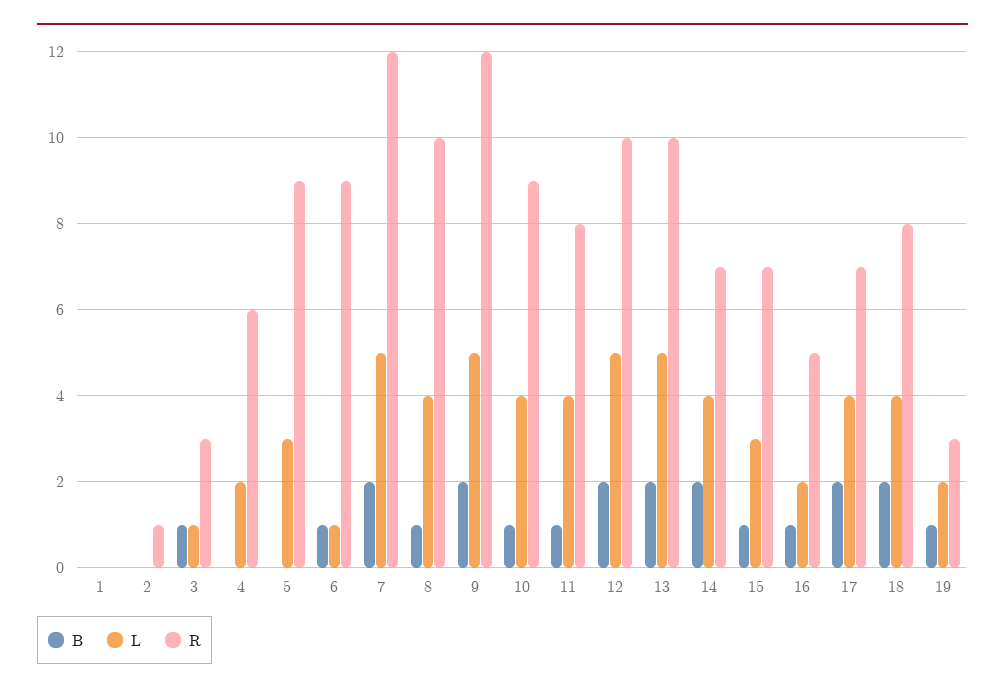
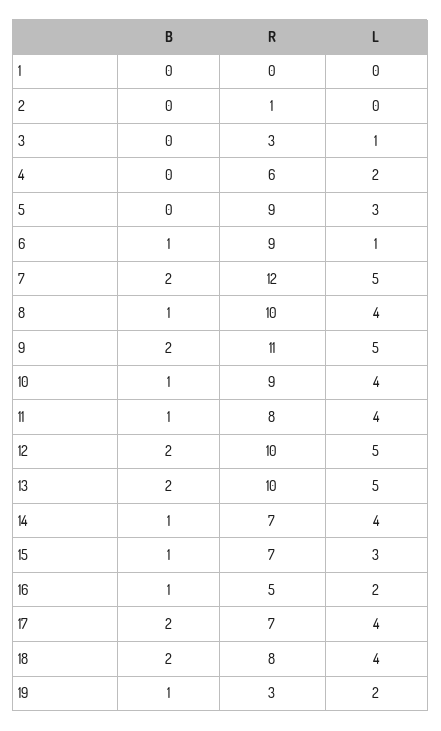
  {
    "B": {
      "1": 0,
      "2": 0,
-     "3": 1,
+     "3": 0,
      "4": 0,
      "5": 0,
      "6": 1,
      "7": 2,
      "8": 1,
      "9": 2,
      "10": 1,
      "11": 1,
      "12": 2,
      "13": 2,
-     "14": 2,
+     "14": 1,
      "15": 1,
      "16": 1,
      "17": 2,
      "18": 2,
      "19": 1
    },
    "L": {
      "1": 0,
      "2": 0,
      "3": 1,
      "4": 2,
      "5": 3,
      "6": 1,
      "7": 5,
      "8": 4,
      "9": 5,
      "10": 4,
      "11": 4,
      "12": 5,
      "13": 5,
      "14": 4,
      "15": 3,
      "16": 2,
      "17": 4,
      "18": 4,
      "19": 2
    },
    "R": {
      "1": 0,
      "2": 1,
      "3": 3,
      "4": 6,
      "5": 9,
      "6": 9,
      "7": 12,
      "8": 10,
-     "9": 12,
+     "9": 11,
      "10": 9,
      "11": 8,
      "12": 10,
      "13": 10,
      "14": 7,
      "15": 7,
      "16": 5,
      "17": 7,
      "18": 8,
      "19": 3
    }
  }

